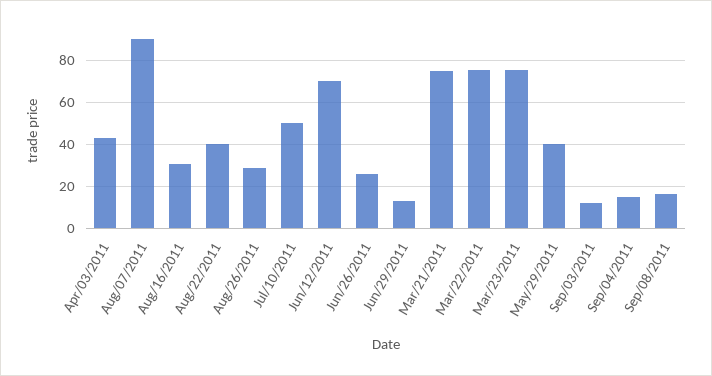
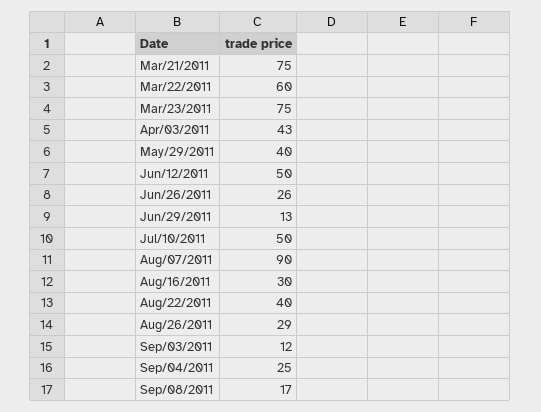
  {
    "Apr/03/2011": 43,
    "Aug/07/2011": 90,
    "Aug/16/2011": 30,
    "Aug/22/2011": 40,
    "Aug/26/2011": 29,
    "Jul/10/2011": 50,
-   "Jun/12/2011": 70,
+   "Jun/12/2011": 50,
    "Jun/26/2011": 26,
    "Jun/29/2011": 13,
    "Mar/21/2011": 75,
-   "Mar/22/2011": 75,
+   "Mar/22/2011": 60,
    "Mar/23/2011": 75,
    "May/29/2011": 40,
    "Sep/03/2011": 12,
-   "Sep/04/2011": 15,
+   "Sep/04/2011": 25,
    "Sep/08/2011": 17
  }

